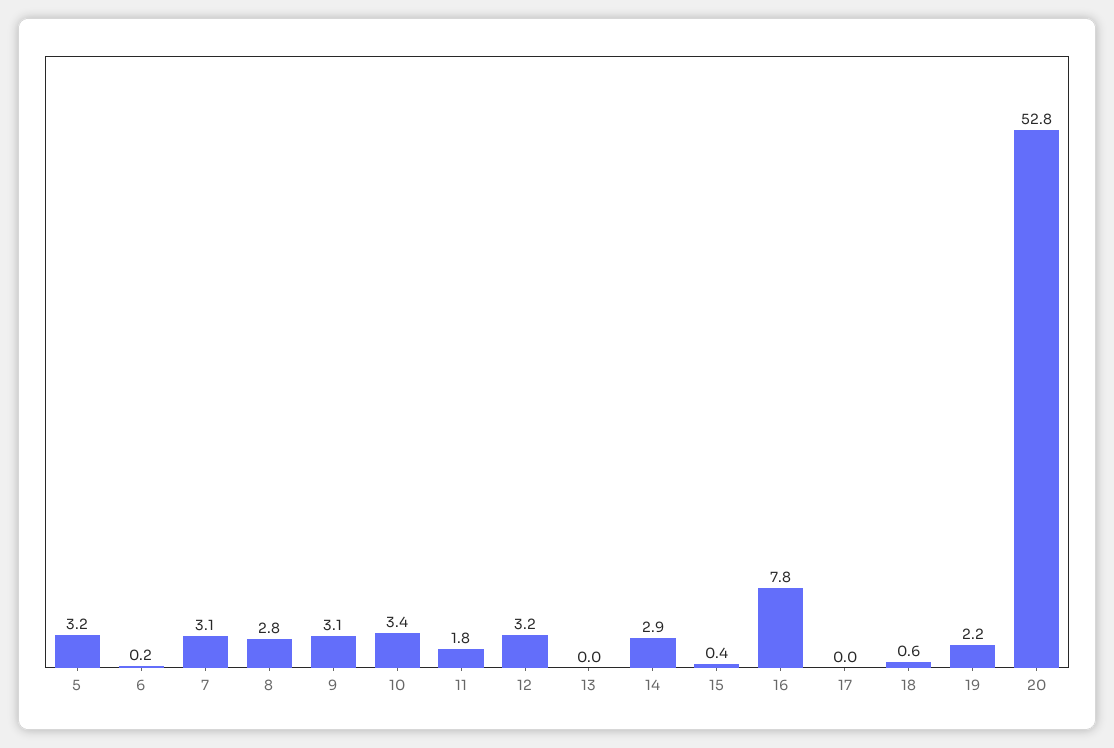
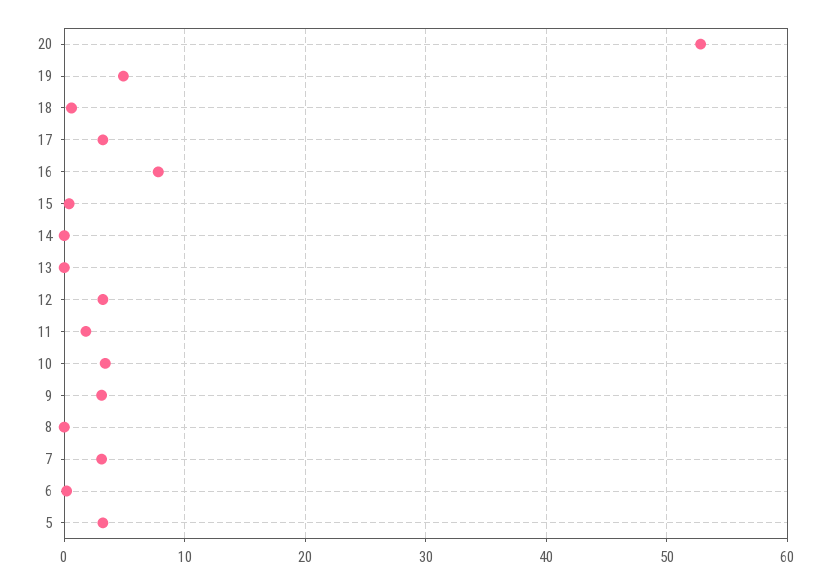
  {
    "5": 3.2,
    "6": 0.2,
    "7": 3.1,
-   "8": 2.8,
+   "8": 0,
    "9": 3.1,
    "10": 3.4,
    "11": 1.8,
    "12": 3.2,
    "13": 0,
-   "14": 2.9,
+   "14": 0,
    "15": 0.4,
    "16": 7.8,
-   "17": 0,
+   "17": 3,
    "18": 0.6,
-   "19": 2.2,
+   "19": 5,
    "20": 52.8
  }

